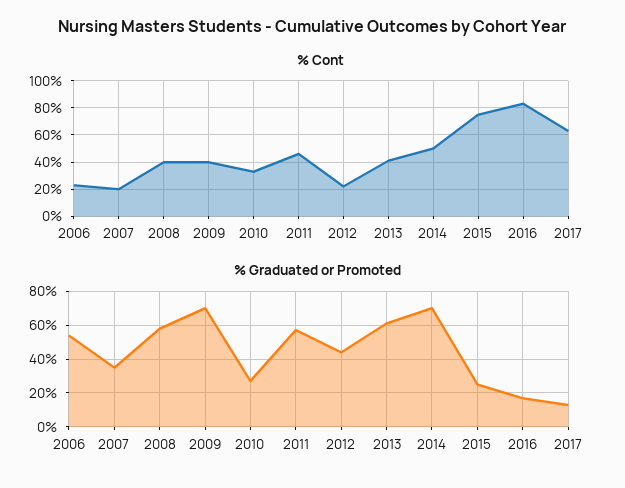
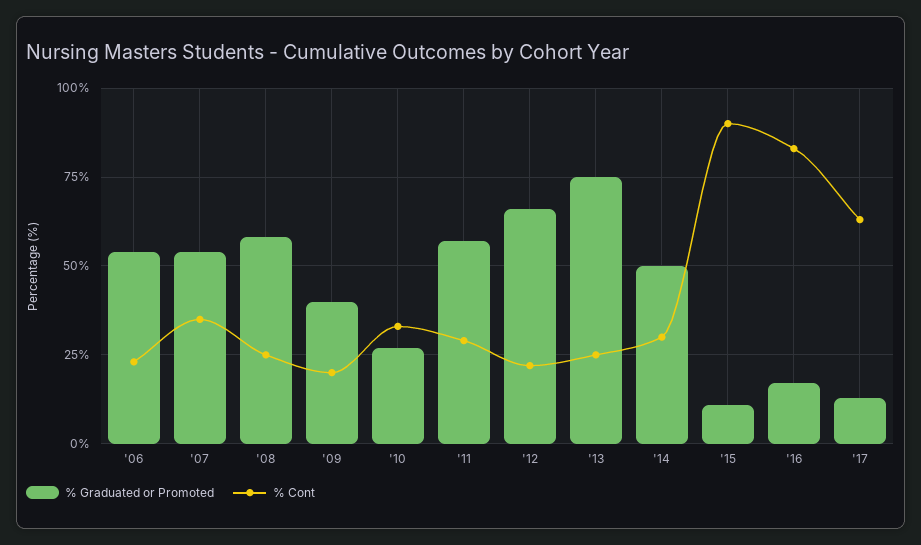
  {
    "% Cont": {
      "2006": 25,
-     "2007": 20,
+     "2007": 35,
-     "2008": 40,
+     "2008": 25,
-     "2009": 40,
+     "2009": 20,
      "2010": 35,
-     "2011": 45,
+     "2011": 30,
      "2012": 20,
-     "2013": 40,
+     "2013": 25,
-     "2014": 50,
+     "2014": 30,
-     "2015": 75,
+     "2015": 90,
      "2016": 85,
      "2017": 65
    },
    "% Graduated or Promoted": {
      "2006": 55,
-     "2007": 35,
+     "2007": 55,
      "2008": 60,
-     "2009": 70,
+     "2009": 40,
      "2010": 25,
      "2011": 55,
-     "2012": 45,
+     "2012": 65,
-     "2013": 60,
+     "2013": 75,
-     "2014": 70,
+     "2014": 50,
-     "2015": 25,
+     "2015": 10,
      "2016": 15,
      "2017": 15
    }
  }

